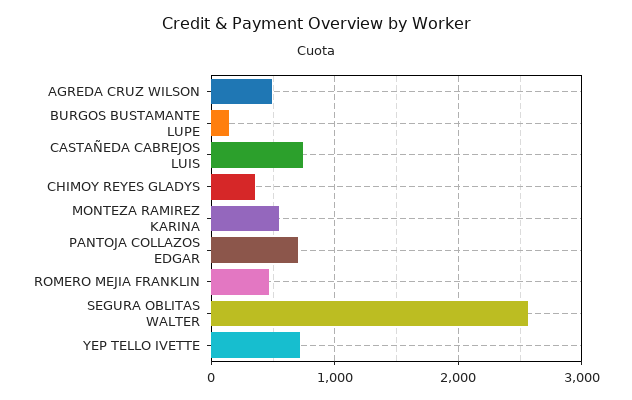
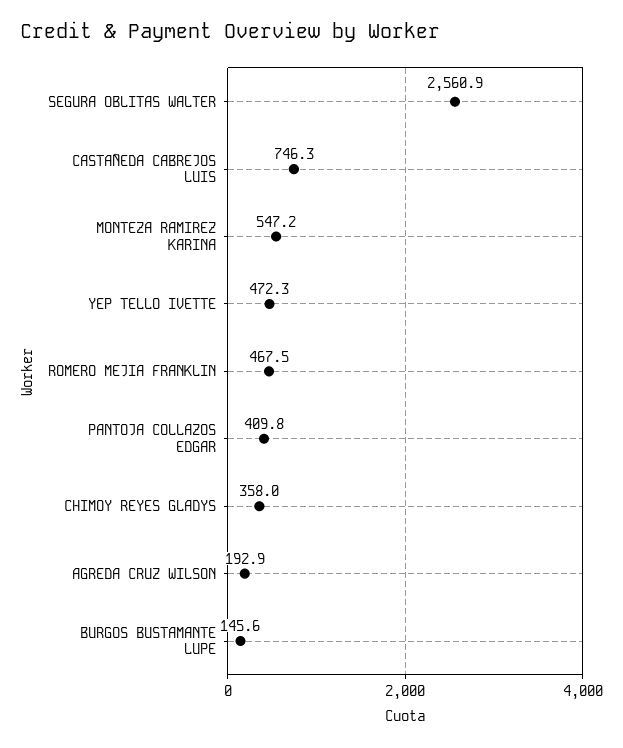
  {
-   "AGREDA CRUZ WILSON": 500,
+   "AGREDA CRUZ WILSON": 192.9,
    "BURGOS BUSTAMANTE LUPE": 145.6,
    "CASTAÑEDA CABREJOS LUIS": 746.3,
    "CHIMOY REYES GLADYS": 358,
    "MONTEZA RAMIREZ KARINA": 547.2,
-   "PANTOJA COLLAZOS EDGAR": 700,
+   "PANTOJA COLLAZOS EDGAR": 409.8,
    "ROMERO MEJIA FRANKLIN": 467.5,
    "SEGURA OBLITAS WALTER": 2560.9,
-   "YEP TELLO IVETTE": 700
+   "YEP TELLO IVETTE": 472.3
  }

